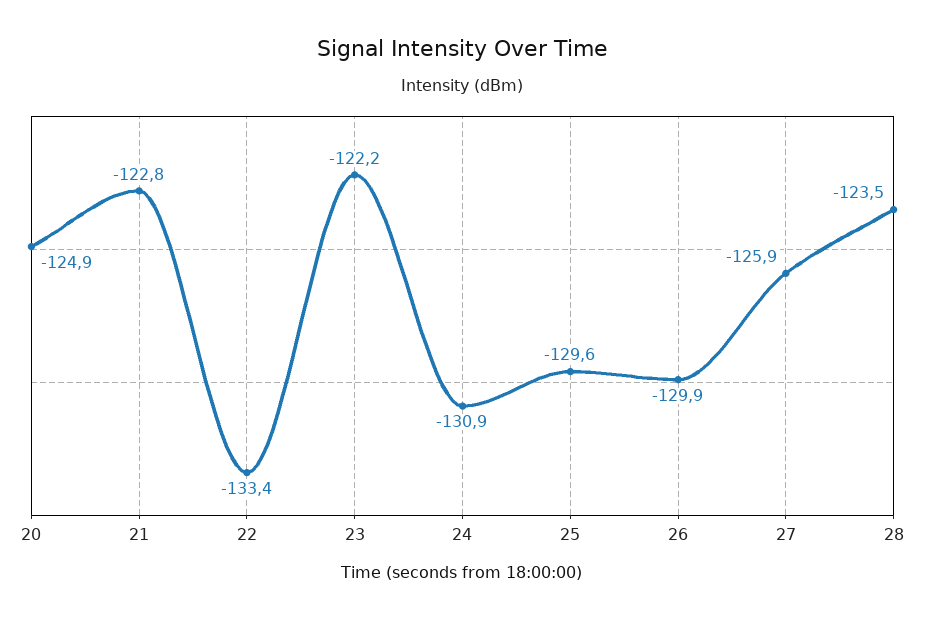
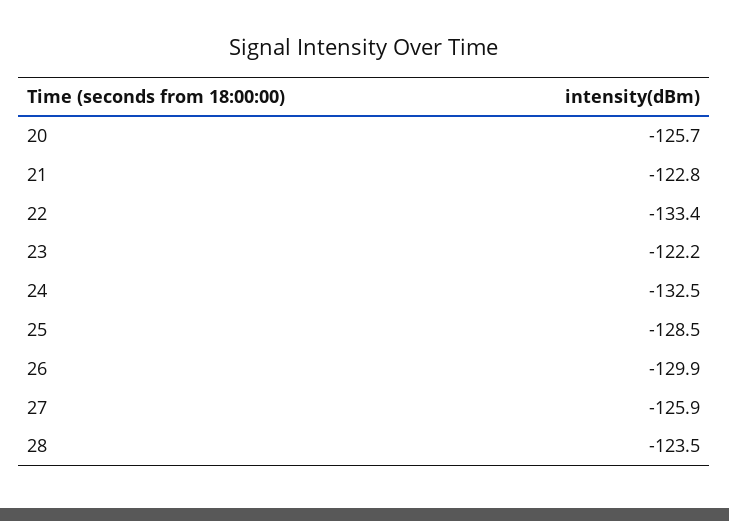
  {
-   "20": -124.9,
+   "20": -125.7,
    "21": -122.8,
    "22": -133.4,
    "23": -122.2,
-   "24": -130.9,
+   "24": -132.5,
-   "25": -129.6,
+   "25": -128.5,
    "26": -129.9,
    "27": -125.9,
    "28": -123.5
  }

